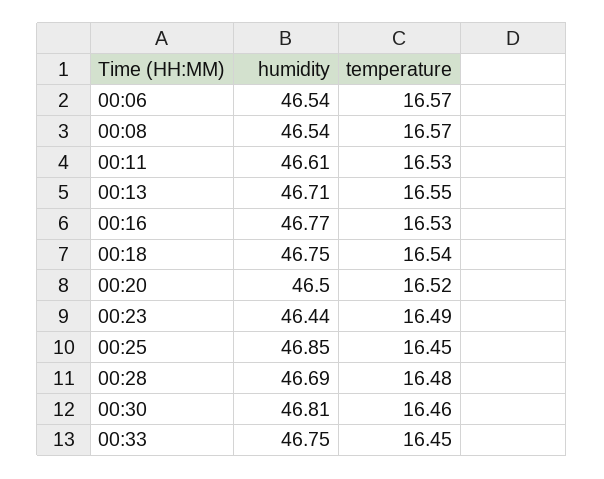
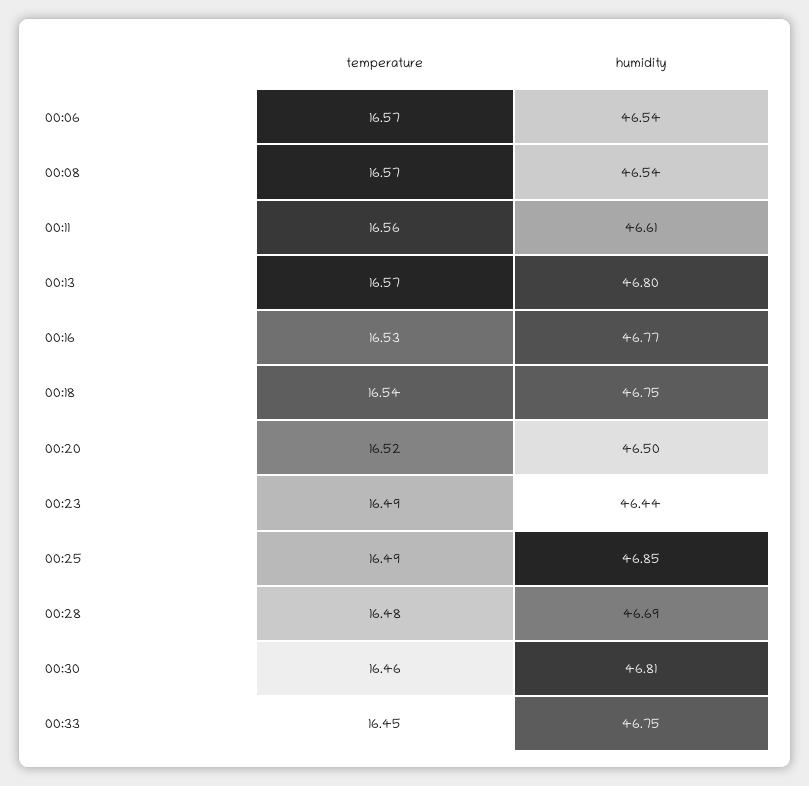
  {
    "humidity": {
      "00:06": 46.54,
      "00:08": 46.54,
      "00:11": 46.61,
-     "00:13": 46.71,
+     "00:13": 46.8,
      "00:16": 46.77,
      "00:18": 46.75,
      "00:20": 46.5,
      "00:23": 46.44,
      "00:25": 46.85,
      "00:28": 46.69,
      "00:30": 46.81,
      "00:33": 46.75
    },
    "temperature": {
      "00:06": 16.57,
      "00:08": 16.57,
-     "00:11": 16.53,
+     "00:11": 16.56,
-     "00:13": 16.55,
+     "00:13": 16.57,
      "00:16": 16.53,
      "00:18": 16.54,
      "00:20": 16.52,
      "00:23": 16.49,
-     "00:25": 16.45,
+     "00:25": 16.49,
      "00:28": 16.48,
      "00:30": 16.46,
      "00:33": 16.45
    }
  }

